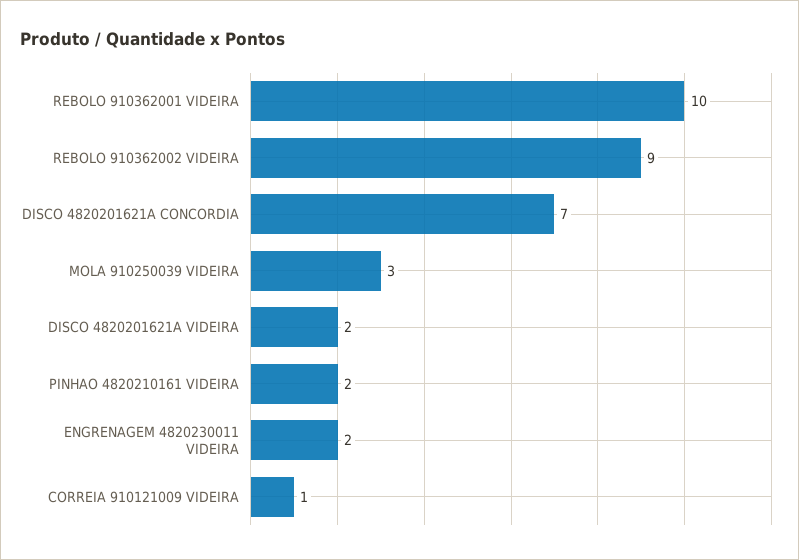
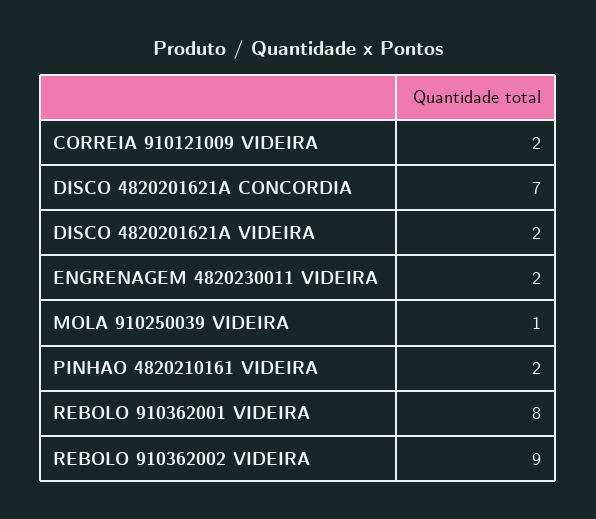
  {
-   "REBOLO 910362001 VIDEIRA": 10,
+   "REBOLO 910362001 VIDEIRA": 8,
    "REBOLO 910362002 VIDEIRA": 9,
    "DISCO 4820201621A CONCORDIA": 7,
-   "MOLA 910250039 VIDEIRA": 3,
+   "MOLA 910250039 VIDEIRA": 1,
    "DISCO 4820201621A VIDEIRA": 2,
    "PINHAO 4820210161 VIDEIRA": 2,
    "ENGRENAGEM 4820230011 VIDEIRA": 2,
-   "CORREIA 910121009 VIDEIRA": 1
+   "CORREIA 910121009 VIDEIRA": 2
  }

